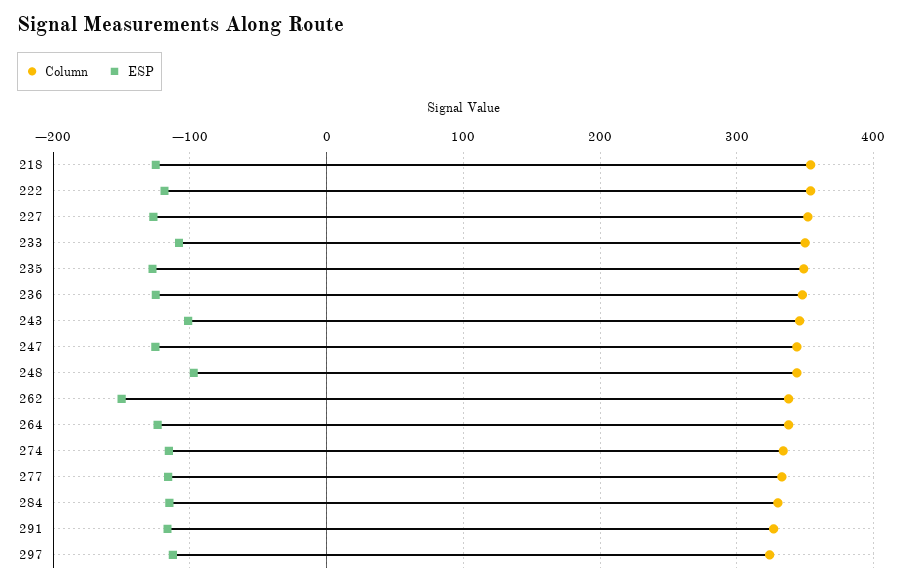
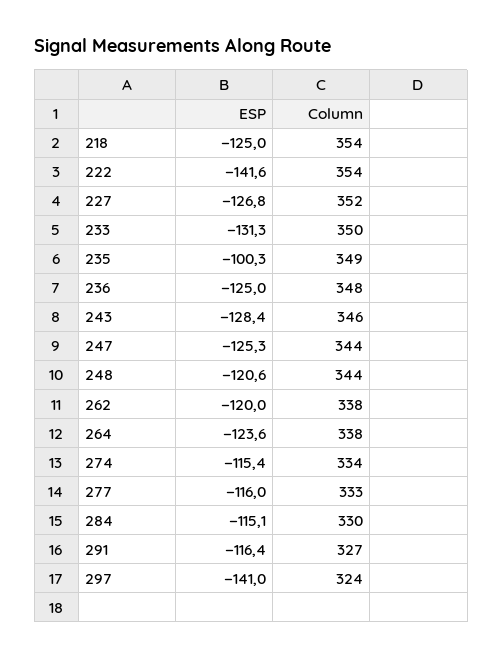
  {
    "Column": {
      "218": 354,
      "222": 354,
      "227": 352,
      "233": 350,
      "235": 349,
      "236": 348,
      "243": 346,
      "247": 344,
      "248": 344,
      "262": 338,
      "264": 338,
      "274": 334,
      "277": 333,
      "284": 330,
      "291": 327,
      "297": 324
    },
    "ESP": {
      "218": -125,
-     "222": -120,
+     "222": -141.6,
      "227": -126.8,
-     "233": -110,
+     "233": -131.3,
-     "235": -130,
+     "235": -100.3,
      "236": -125,
-     "243": -100,
+     "243": -128.4,
      "247": -125.3,
-     "248": -100,
+     "248": -120.6,
-     "262": -150,
+     "262": -120,
      "264": -123.6,
      "274": -115.4,
      "277": -116,
      "284": -115.1,
      "291": -116.4,
-     "297": -110
+     "297": -141
    }
  }

